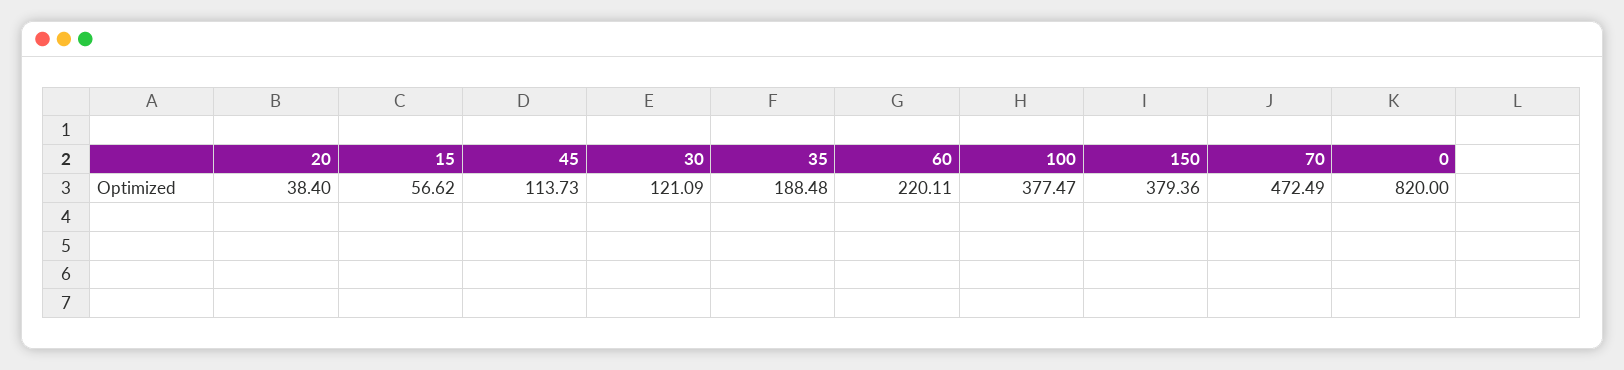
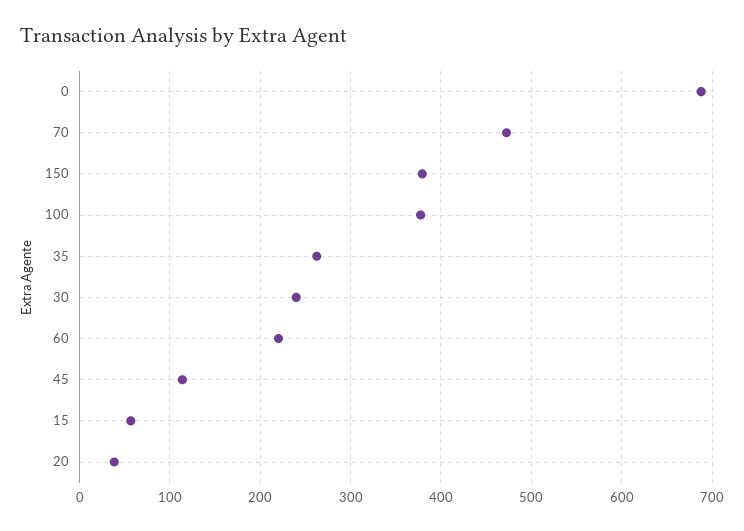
  {
    "20": 38.4,
    "15": 56.62,
    "45": 113.73,
-   "30": 121.09,
+   "30": 240,
-   "35": 188.48,
+   "35": 260,
    "60": 220.11,
    "100": 377.47,
    "150": 379.36,
    "70": 472.49,
-   "0": 820
+   "0": 690
  }

